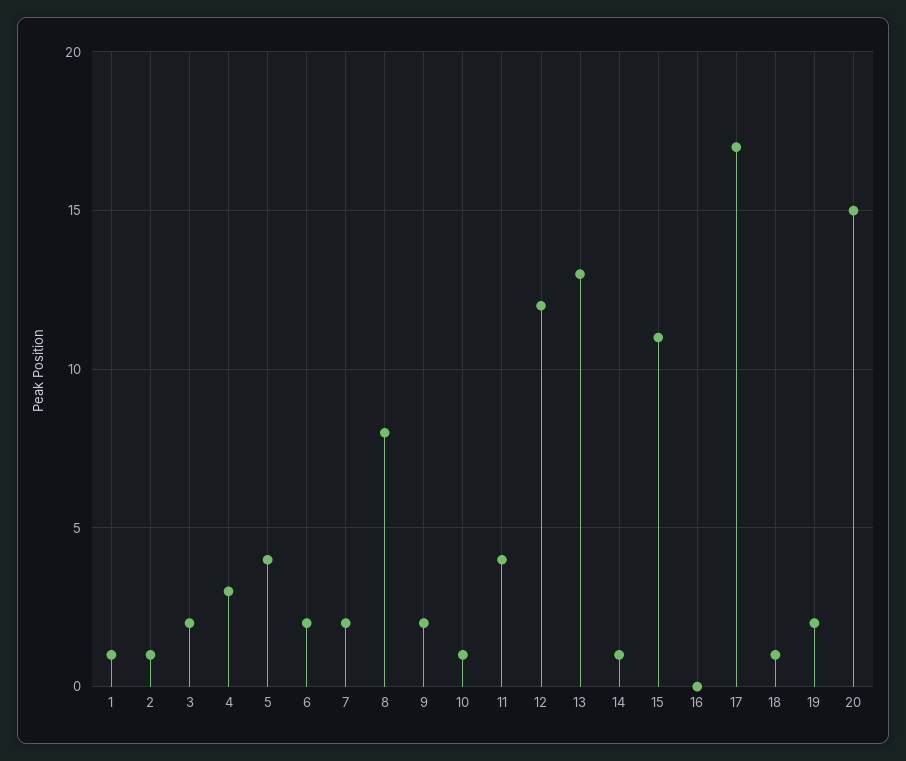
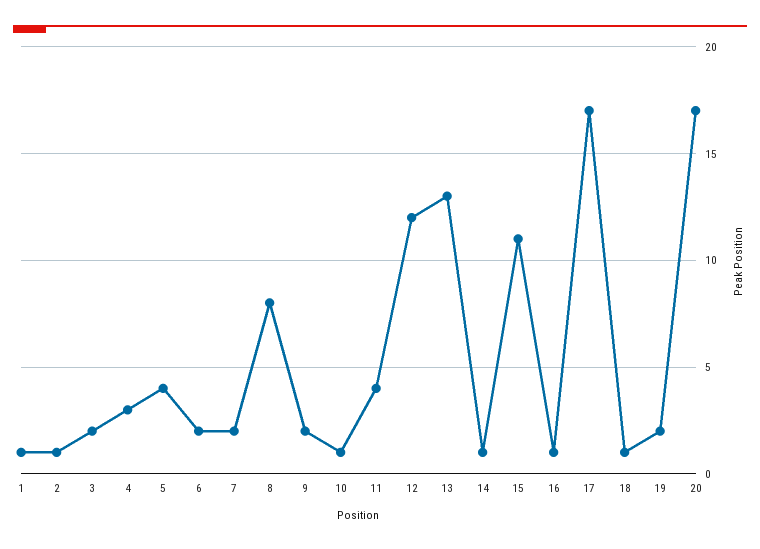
  {
    "1": 1,
    "2": 1,
    "3": 2,
    "4": 3,
    "5": 4,
    "6": 2,
    "7": 2,
    "8": 8,
    "9": 2,
    "10": 1,
    "11": 4,
    "12": 12,
    "13": 13,
    "14": 1,
    "15": 11,
-   "16": 0,
+   "16": 1,
    "17": 17,
    "18": 1,
    "19": 2,
-   "20": 15
+   "20": 17
  }

